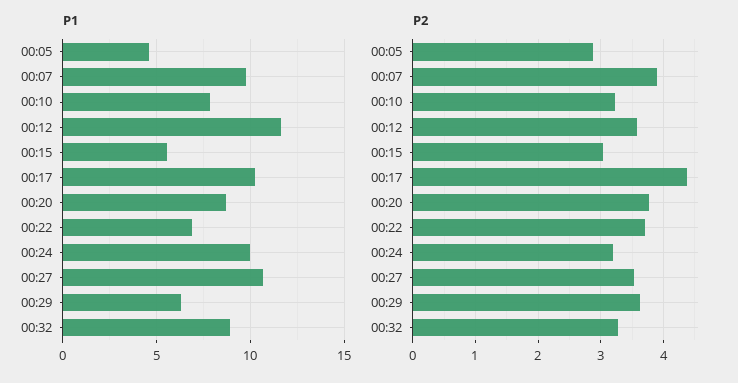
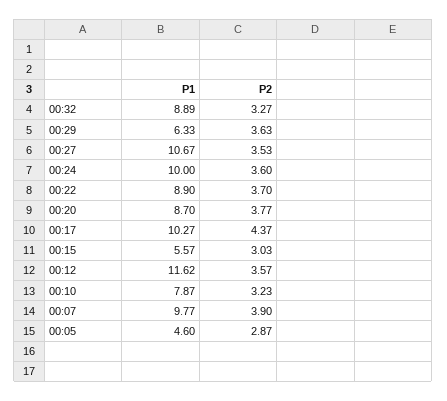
  {
    "P1": {
      "00:05": 4.6,
      "00:07": 9.77,
      "00:10": 7.87,
      "00:12": 11.62,
      "00:15": 5.57,
      "00:17": 10.27,
      "00:20": 8.7,
-     "00:22": 7,
+     "00:22": 8.9,
      "00:24": 10,
      "00:27": 10.67,
      "00:29": 6.33,
      "00:32": 8.89
    },
    "P2": {
      "00:05": 2.87,
      "00:07": 3.9,
      "00:10": 3.23,
      "00:12": 3.57,
      "00:15": 3.03,
      "00:17": 4.37,
      "00:20": 3.77,
      "00:22": 3.7,
-     "00:24": 3.2,
+     "00:24": 3.6,
      "00:27": 3.53,
      "00:29": 3.63,
      "00:32": 3.27
    }
  }

